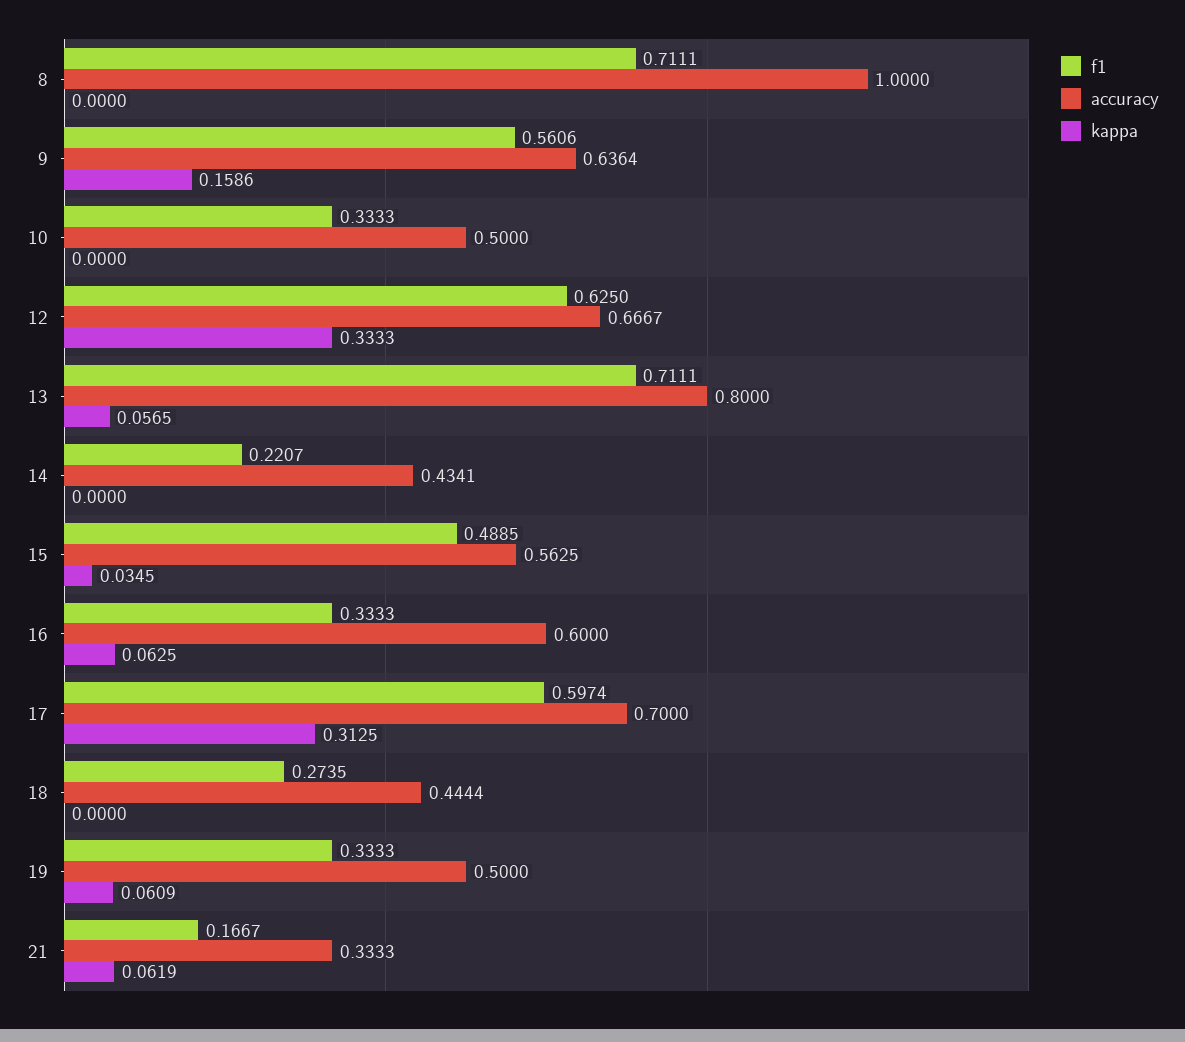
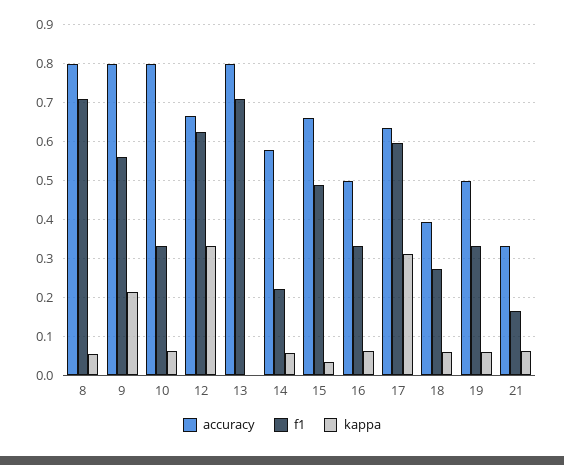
  {
    "f1": {
      "8": 0.7111,
      "9": 0.5606,
      "10": 0.3333,
      "12": 0.625,
      "13": 0.7111,
      "14": 0.2207,
      "15": 0.4885,
      "16": 0.3333,
      "17": 0.5974,
      "18": 0.2735,
      "19": 0.3333,
      "21": 0.1667
    },
    "accuracy": {
-     "8": 1,
+     "8": 0.8,
-     "9": 0.6364,
+     "9": 0.8,
-     "10": 0.5,
+     "10": 0.8,
      "12": 0.6667,
      "13": 0.8,
-     "14": 0.4341,
+     "14": 0.58,
-     "15": 0.5625,
+     "15": 0.66,
-     "16": 0.6,
+     "16": 0.5,
-     "17": 0.7,
+     "17": 0.64,
-     "18": 0.4444,
+     "18": 0.4,
      "19": 0.5,
      "21": 0.3333
    },
    "kappa": {
-     "8": 0,
+     "8": 0.06,
-     "9": 0.1586,
+     "9": 0.22,
-     "10": 0,
+     "10": 0.06,
      "12": 0.3333,
-     "13": 0.0565,
+     "13": 0,
-     "14": 0,
+     "14": 0.06,
      "15": 0.0345,
      "16": 0.0625,
      "17": 0.3125,
-     "18": 0,
+     "18": 0.06,
      "19": 0.0609,
      "21": 0.0619
    }
  }

